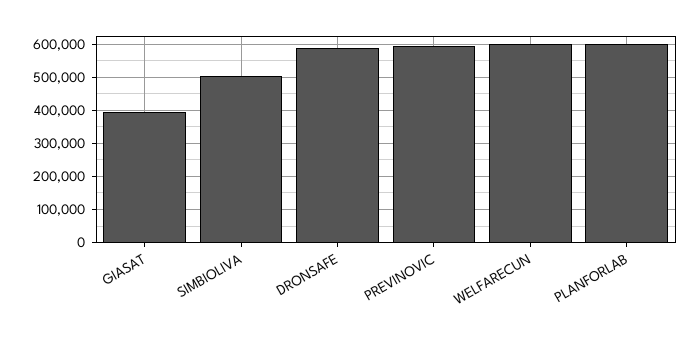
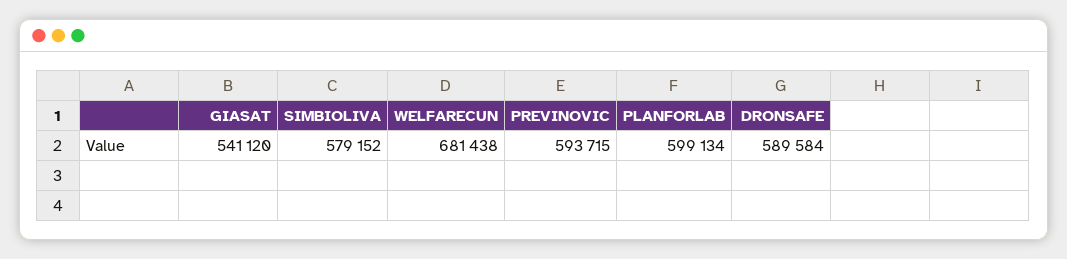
  {
-   "GIASAT": 400000,
+   "GIASAT": 541120,
-   "SIMBIOLIVA": 500000,
+   "SIMBIOLIVA": 579152,
    "DRONSAFE": 589584,
    "PREVINOVIC": 593715,
-   "WELFARECUN": 600000,
+   "WELFARECUN": 681438,
    "PLANFORLAB": 599134
  }

